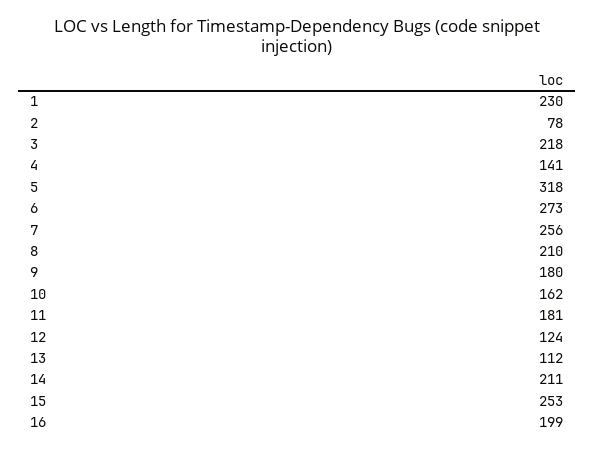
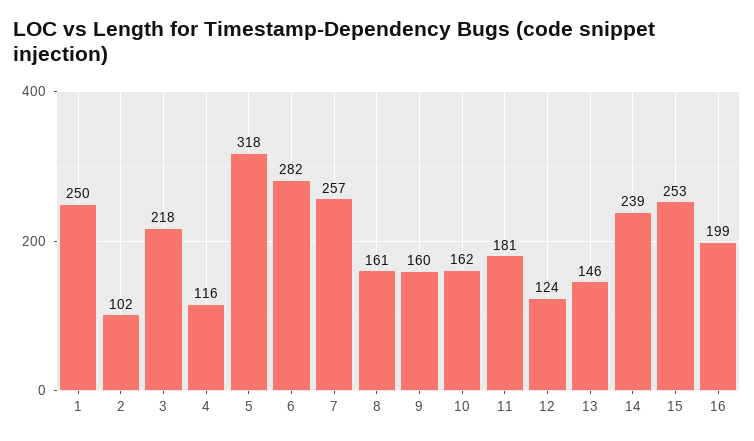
  {
-   "1": 230,
+   "1": 250,
-   "2": 78,
+   "2": 102,
    "3": 218,
-   "4": 141,
+   "4": 116,
    "5": 318,
-   "6": 273,
+   "6": 282,
-   "7": 256,
+   "7": 257,
-   "8": 210,
+   "8": 161,
-   "9": 180,
+   "9": 160,
    "10": 162,
    "11": 181,
    "12": 124,
-   "13": 112,
+   "13": 146,
-   "14": 211,
+   "14": 239,
    "15": 253,
    "16": 199
  }

